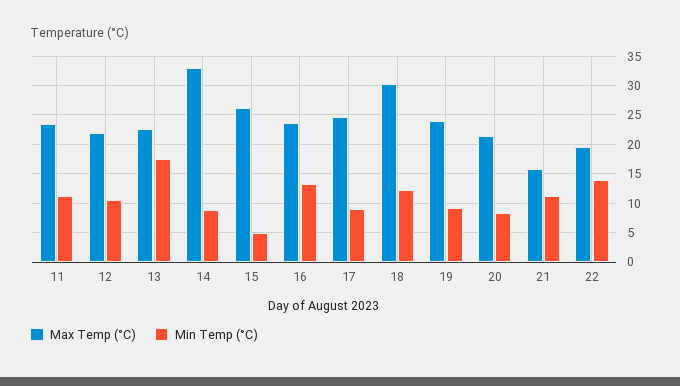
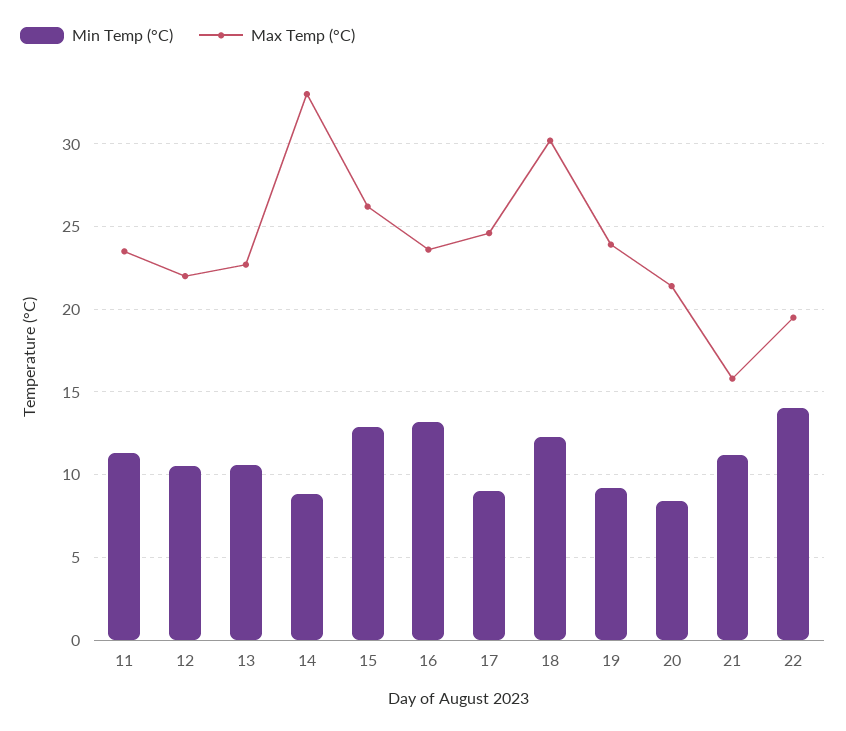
  {
    "Max Temp (°C)": {
      "11": 23.5,
      "12": 22,
      "13": 22.5,
      "14": 33,
      "15": 26,
      "16": 23.5,
      "17": 24.5,
      "18": 30,
      "19": 24,
      "20": 21.5,
      "21": 16,
      "22": 19.5
    },
    "Min Temp (°C)": {
      "11": 11.5,
      "12": 10.5,
-     "13": 17.5,
+     "13": 10.5,
      "14": 9,
-     "15": 5,
+     "15": 13,
      "16": 13,
      "17": 9,
      "18": 12.5,
      "19": 9,
      "20": 8.5,
      "21": 11,
      "22": 14
    }
  }

